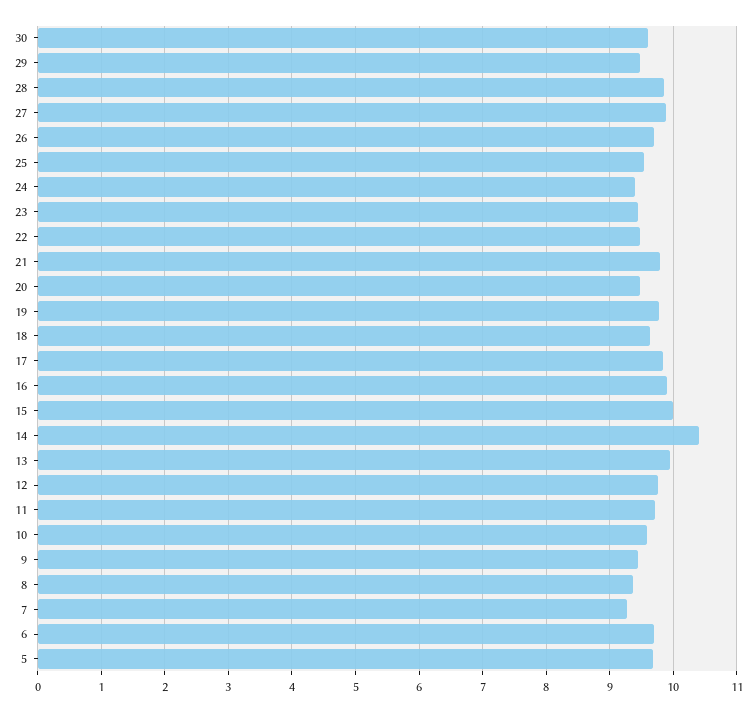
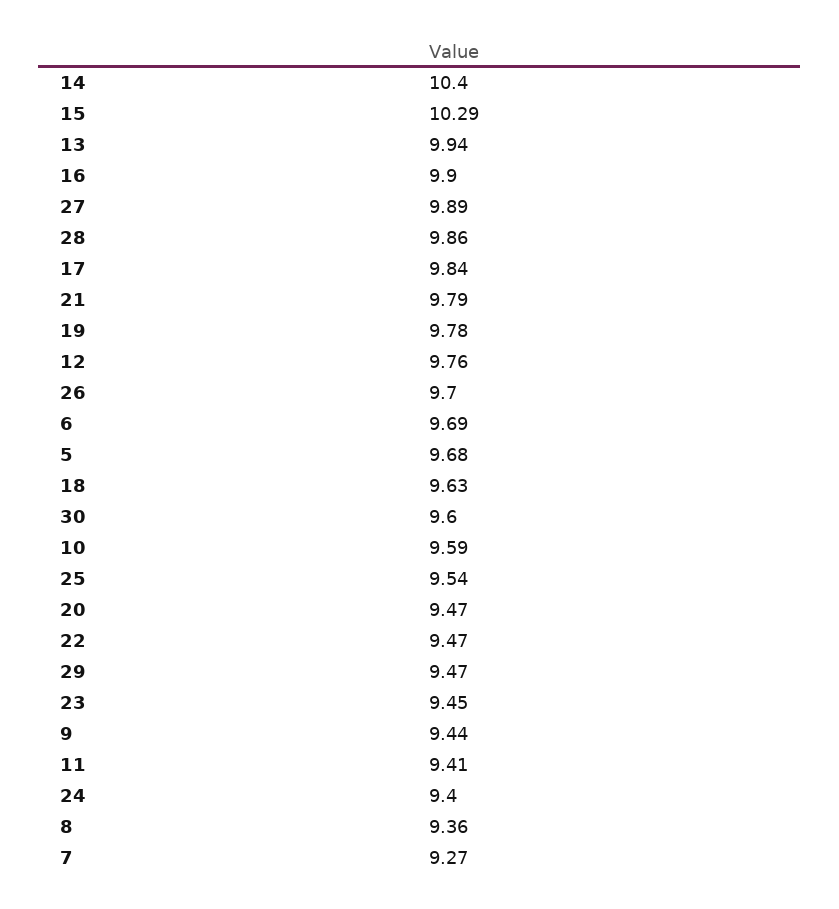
  {
    "30": 9.6,
    "29": 9.47,
    "28": 9.86,
    "27": 9.89,
    "26": 9.7,
    "25": 9.54,
    "24": 9.4,
    "23": 9.45,
    "22": 9.47,
    "21": 9.79,
    "20": 9.47,
    "19": 9.78,
    "18": 9.63,
    "17": 9.84,
    "16": 9.9,
-   "15": 10,
+   "15": 10.29,
    "14": 10.4,
    "13": 9.94,
    "12": 9.76,
-   "11": 9.7,
+   "11": 9.41,
    "10": 9.59,
    "9": 9.44,
    "8": 9.36,
    "7": 9.27,
    "6": 9.69,
    "5": 9.68
  }

